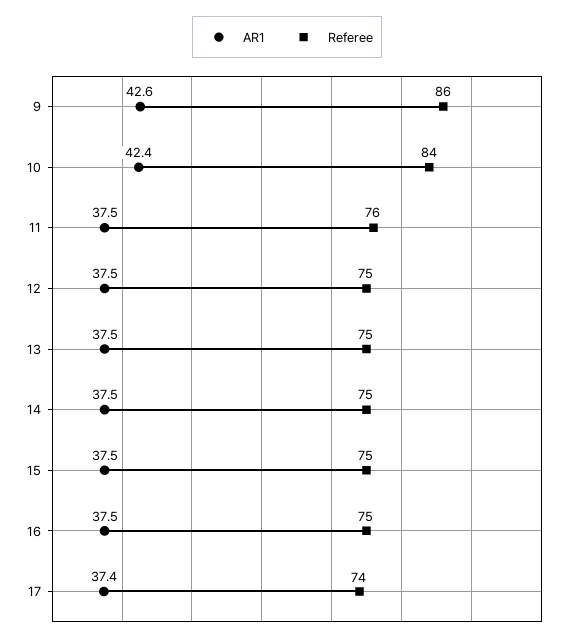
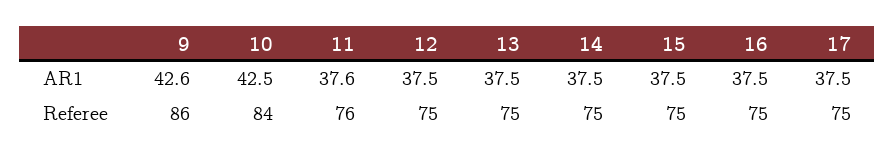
  {
    "AR1": {
      "9": 42.6,
-     "10": 42.4,
+     "10": 42.5,
-     "11": 37.5,
+     "11": 37.6,
      "12": 37.5,
      "13": 37.5,
      "14": 37.5,
      "15": 37.5,
      "16": 37.5,
-     "17": 37.4
+     "17": 37.5
    },
    "Referee": {
      "9": 86,
      "10": 84,
      "11": 76,
      "12": 75,
      "13": 75,
      "14": 75,
      "15": 75,
      "16": 75,
-     "17": 74
+     "17": 75
    }
  }

